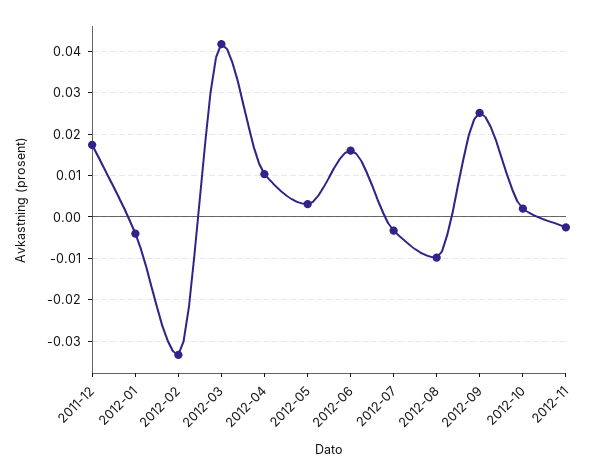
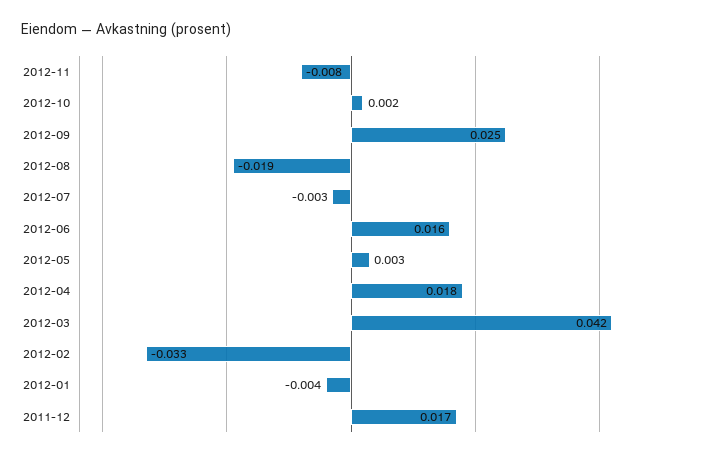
  {
    "2011-12": 0.017,
    "2012-01": -0.004,
    "2012-02": -0.033,
    "2012-03": 0.042,
-   "2012-04": 0.01,
+   "2012-04": 0.018,
    "2012-05": 0.003,
    "2012-06": 0.016,
    "2012-07": -0.003,
-   "2012-08": -0.01,
+   "2012-08": -0.019,
    "2012-09": 0.025,
    "2012-10": 0.002,
-   "2012-11": -0.002
+   "2012-11": -0.008
  }

